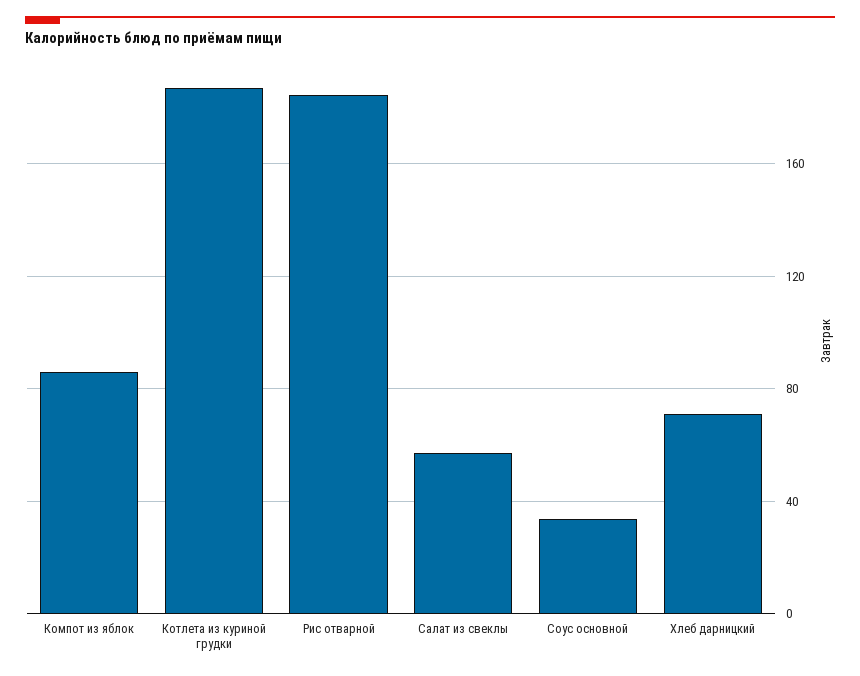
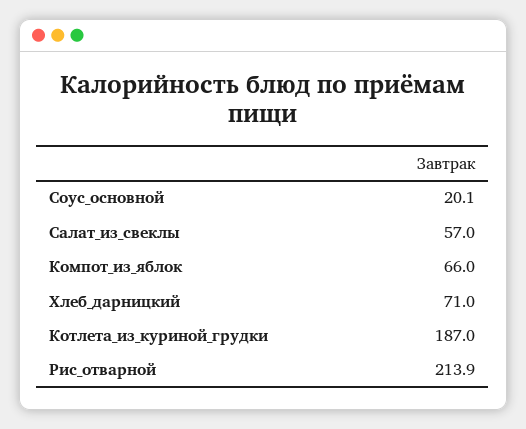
  {
-   "Компот из яблок": 85,
+   "Компот из яблок": 66,
    "Котлета из куриной грудки": 187,
-   "Рис отварной": 185,
+   "Рис отварной": 213.9,
    "Салат из свеклы": 57,
-   "Соус основной": 35,
+   "Соус основной": 20.1,
    "Хлеб дарницкий": 71
  }

